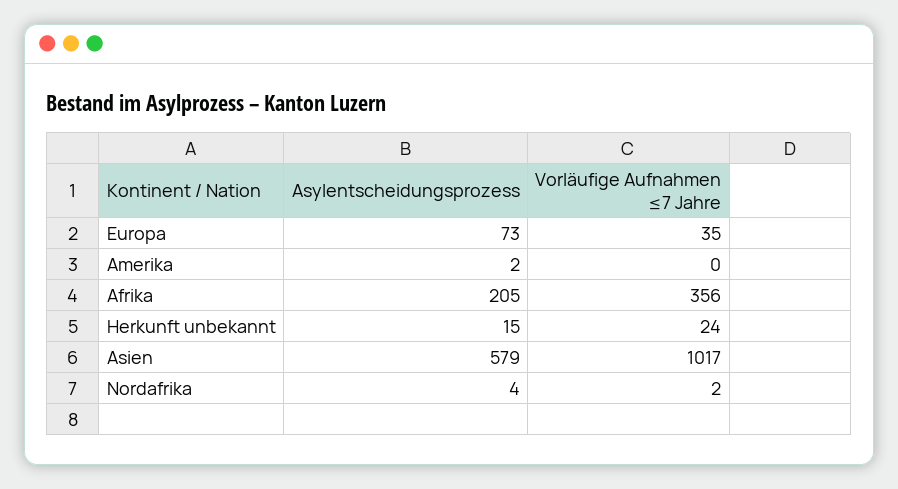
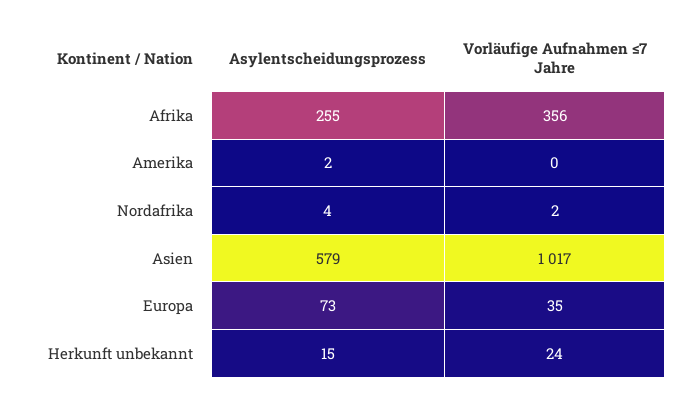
  {
    "Asylentscheidungsprozess": {
      "Europa": 73,
      "Amerika": 2,
-     "Afrika": 205,
+     "Afrika": 255,
      "Herkunft unbekannt": 15,
      "Asien": 579,
      "Nordafrika": 4
    },
    "Vorläufige Aufnahmen ≤7 Jahre": {
      "Europa": 35,
      "Amerika": 0,
      "Afrika": 356,
      "Herkunft unbekannt": 24,
      "Asien": 1017,
      "Nordafrika": 2
    }
  }

